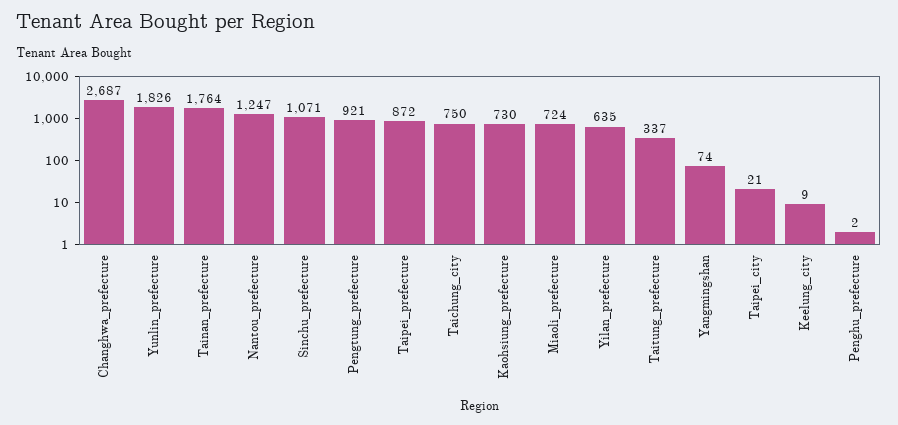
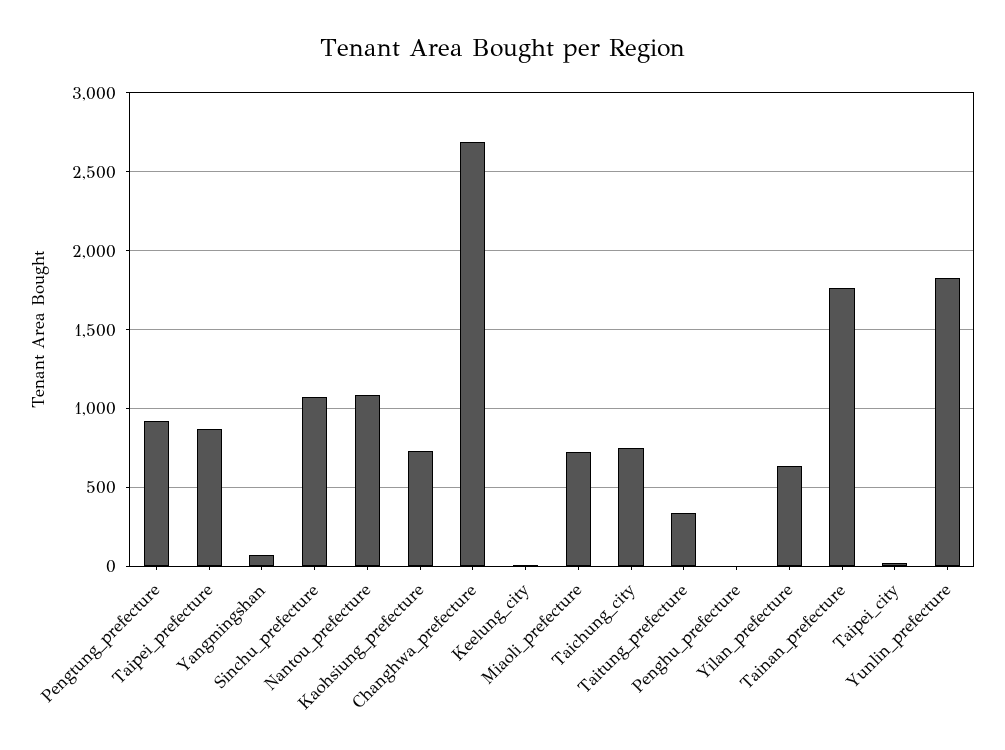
  {
    "Changhwa_prefecture": 2687,
    "Yunlin_prefecture": 1826,
    "Tainan_prefecture": 1764,
-   "Nantou_prefecture": 1247,
+   "Nantou_prefecture": 1100,
    "Sinchu_prefecture": 1071,
    "Pengtung_prefecture": 921,
    "Taipei_prefecture": 872,
    "Taichung_city": 750,
    "Kaohsiung_prefecture": 730,
    "Miaoli_prefecture": 724,
    "Yilan_prefecture": 635,
    "Taitung_prefecture": 337,
    "Yangmingshan": 74,
    "Taipei_city": 21,
    "Keelung_city": 9,
    "Penghu_prefecture": 2
  }

